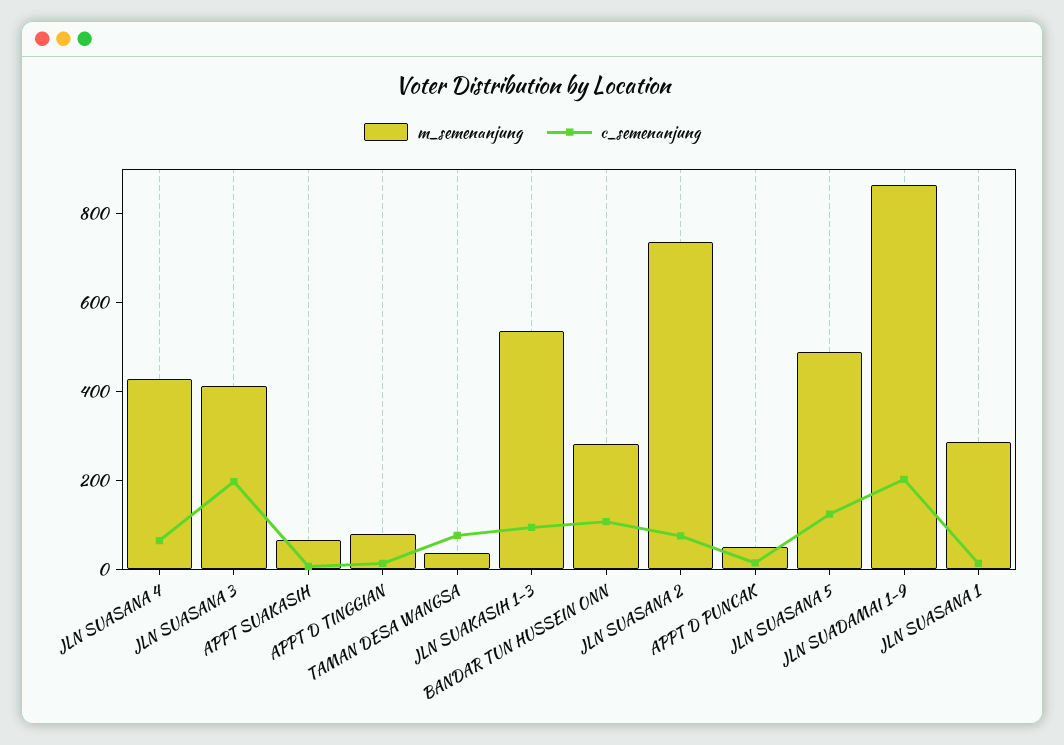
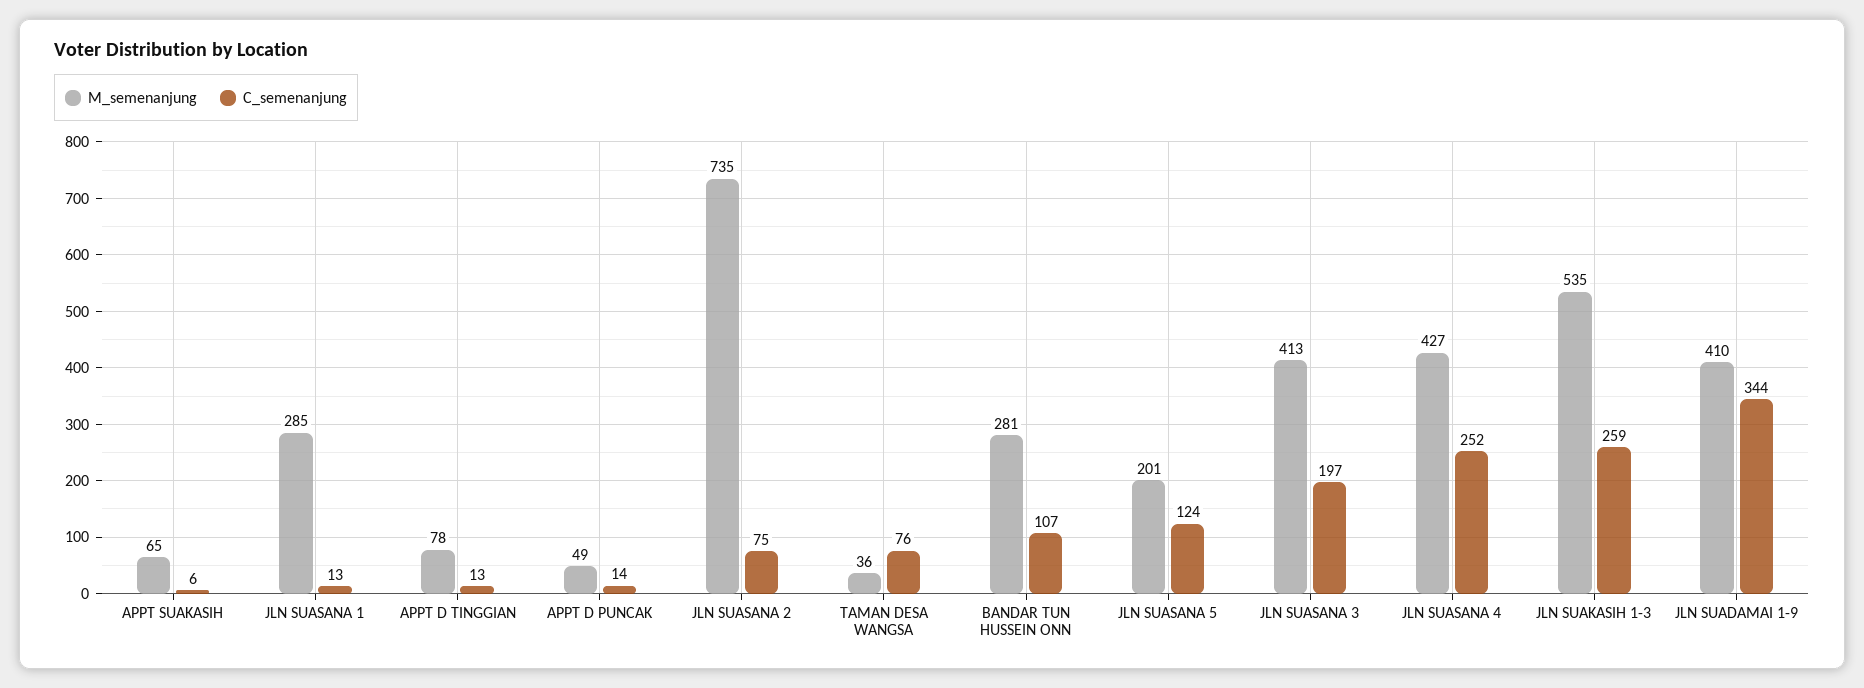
  {
    "m_semenanjung": {
      "JLN SUASANA 4": 427,
      "JLN SUASANA 3": 413,
      "APPT SUAKASIH": 65,
      "APPT D TINGGIAN": 78,
      "TAMAN DESA WANGSA": 36,
      "JLN SUAKASIH 1-3": 535,
      "BANDAR TUN HUSSEIN ONN": 281,
      "JLN SUASANA 2": 735,
      "APPT D PUNCAK": 49,
-     "JLN SUASANA 5": 500,
+     "JLN SUASANA 5": 201,
-     "JLN SUADAMAI 1-9": 850,
+     "JLN SUADAMAI 1-9": 410,
      "JLN SUASANA 1": 285
    },
    "c_semenanjung": {
-     "JLN SUASANA 4": 50,
+     "JLN SUASANA 4": 252,
      "JLN SUASANA 3": 197,
      "APPT SUAKASIH": 6,
      "APPT D TINGGIAN": 13,
      "TAMAN DESA WANGSA": 76,
-     "JLN SUAKASIH 1-3": 100,
+     "JLN SUAKASIH 1-3": 259,
      "BANDAR TUN HUSSEIN ONN": 107,
      "JLN SUASANA 2": 75,
      "APPT D PUNCAK": 14,
      "JLN SUASANA 5": 124,
-     "JLN SUADAMAI 1-9": 200,
+     "JLN SUADAMAI 1-9": 344,
      "JLN SUASANA 1": 13
    }
  }

